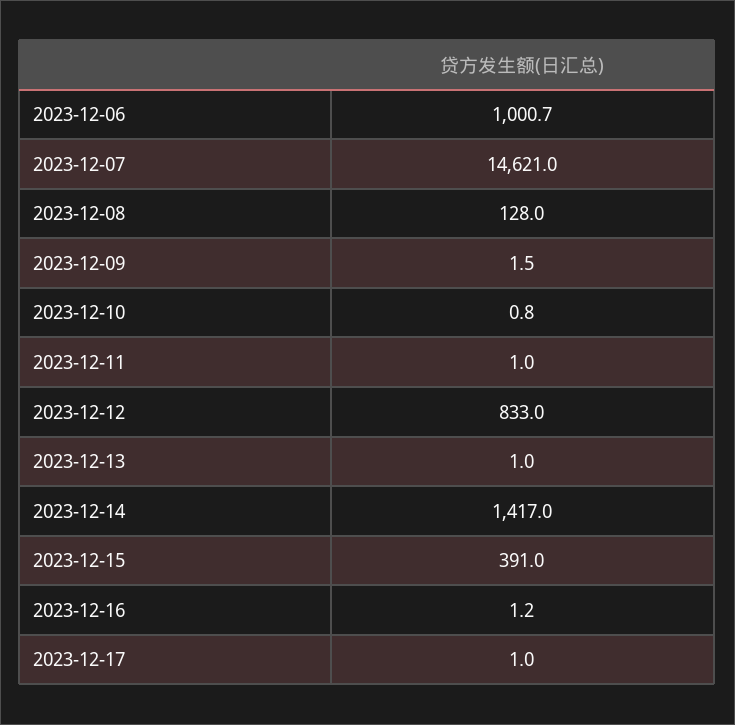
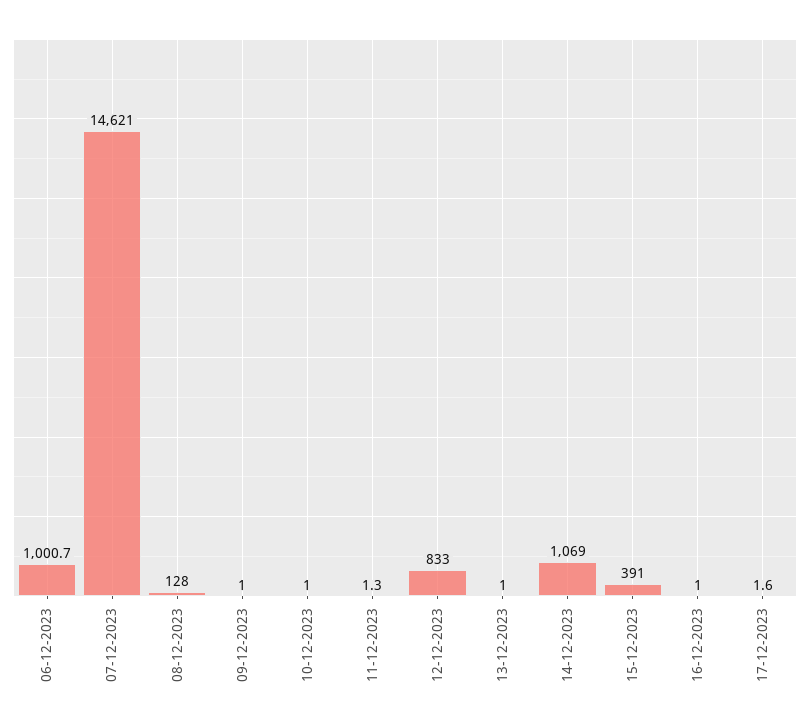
  {
    "2023-12-06": 1000.7,
    "2023-12-07": 14621,
    "2023-12-08": 128,
-   "2023-12-09": 1.5,
+   "2023-12-09": 1,
-   "2023-12-10": 0.8,
+   "2023-12-10": 1,
-   "2023-12-11": 1,
+   "2023-12-11": 1.3,
    "2023-12-12": 833,
    "2023-12-13": 1,
-   "2023-12-14": 1417,
+   "2023-12-14": 1069,
    "2023-12-15": 391,
-   "2023-12-16": 1.2,
+   "2023-12-16": 1,
-   "2023-12-17": 1
+   "2023-12-17": 1.6
  }

